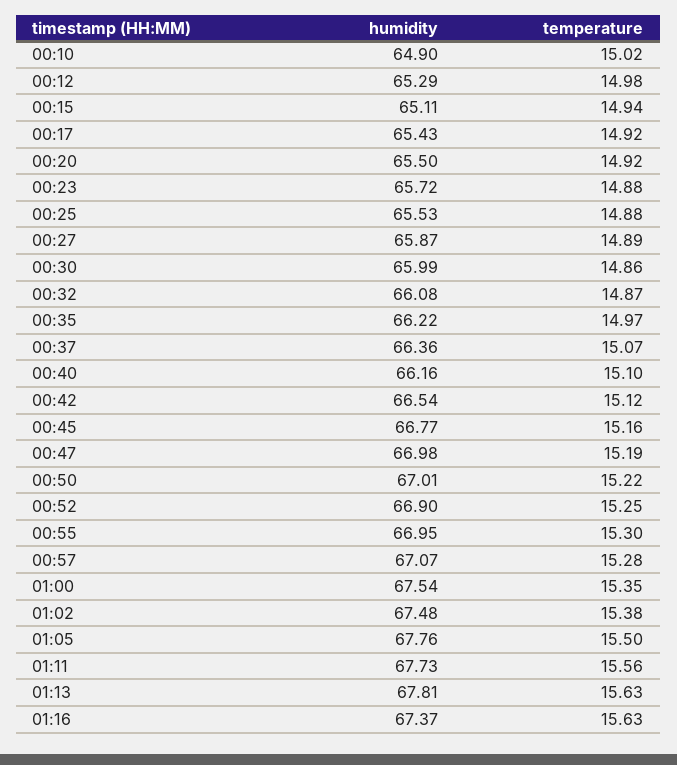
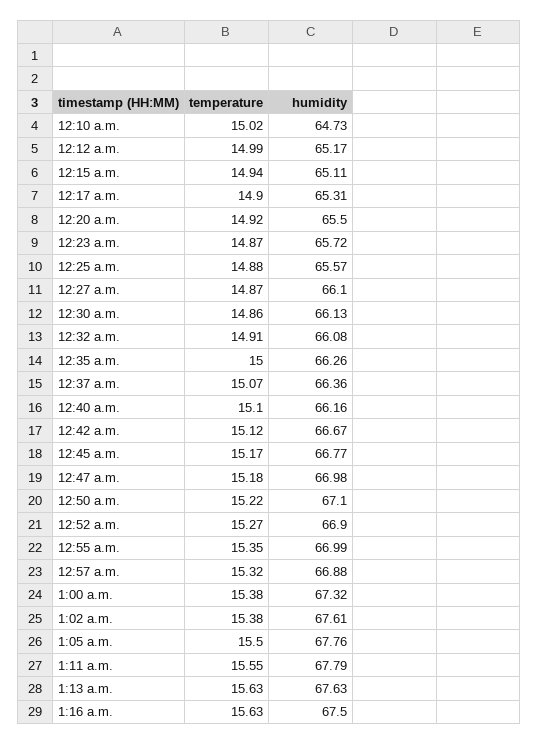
  {
    "humidity": {
-     "00:10": 64.9,
+     "00:10": 64.73,
-     "00:12": 65.29,
+     "00:12": 65.17,
      "00:15": 65.11,
-     "00:17": 65.43,
+     "00:17": 65.31,
      "00:20": 65.5,
      "00:23": 65.72,
-     "00:25": 65.53,
+     "00:25": 65.57,
-     "00:27": 65.87,
+     "00:27": 66.1,
-     "00:30": 65.99,
+     "00:30": 66.13,
      "00:32": 66.08,
-     "00:35": 66.22,
+     "00:35": 66.26,
      "00:37": 66.36,
      "00:40": 66.16,
-     "00:42": 66.54,
+     "00:42": 66.67,
      "00:45": 66.77,
      "00:47": 66.98,
-     "00:50": 67.01,
+     "00:50": 67.1,
      "00:52": 66.9,
-     "00:55": 66.95,
+     "00:55": 66.99,
-     "00:57": 67.07,
+     "00:57": 66.88,
-     "01:00": 67.54,
+     "01:00": 67.32,
-     "01:02": 67.48,
+     "01:02": 67.61,
      "01:05": 67.76,
-     "01:11": 67.73,
+     "01:11": 67.79,
-     "01:13": 67.81,
+     "01:13": 67.63,
-     "01:16": 67.37
+     "01:16": 67.5
    },
    "temperature": {
      "00:10": 15.02,
-     "00:12": 14.98,
+     "00:12": 14.99,
      "00:15": 14.94,
-     "00:17": 14.92,
+     "00:17": 14.9,
      "00:20": 14.92,
-     "00:23": 14.88,
+     "00:23": 14.87,
      "00:25": 14.88,
-     "00:27": 14.89,
+     "00:27": 14.87,
      "00:30": 14.86,
-     "00:32": 14.87,
+     "00:32": 14.91,
-     "00:35": 14.97,
+     "00:35": 15,
      "00:37": 15.07,
      "00:40": 15.1,
      "00:42": 15.12,
-     "00:45": 15.16,
+     "00:45": 15.17,
-     "00:47": 15.19,
+     "00:47": 15.18,
      "00:50": 15.22,
-     "00:52": 15.25,
+     "00:52": 15.27,
-     "00:55": 15.3,
+     "00:55": 15.35,
-     "00:57": 15.28,
+     "00:57": 15.32,
-     "01:00": 15.35,
+     "01:00": 15.38,
      "01:02": 15.38,
      "01:05": 15.5,
-     "01:11": 15.56,
+     "01:11": 15.55,
      "01:13": 15.63,
      "01:16": 15.63
    }
  }

